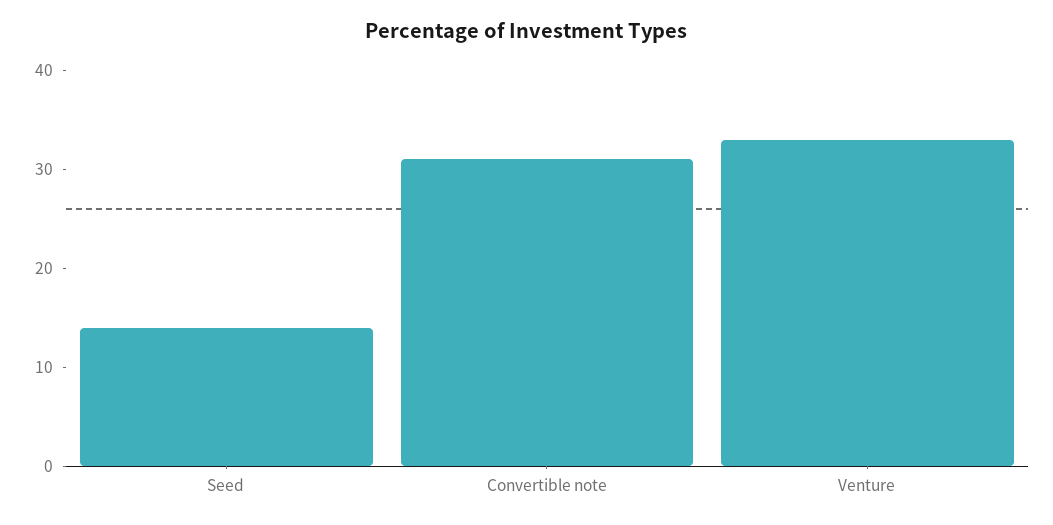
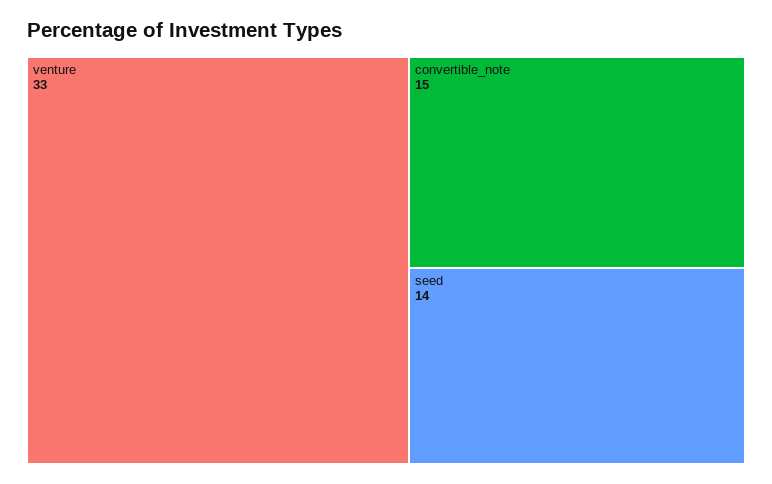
  {
    "Seed": 14,
-   "Convertible note": 31,
+   "Convertible note": 15,
    "Venture": 33
  }

